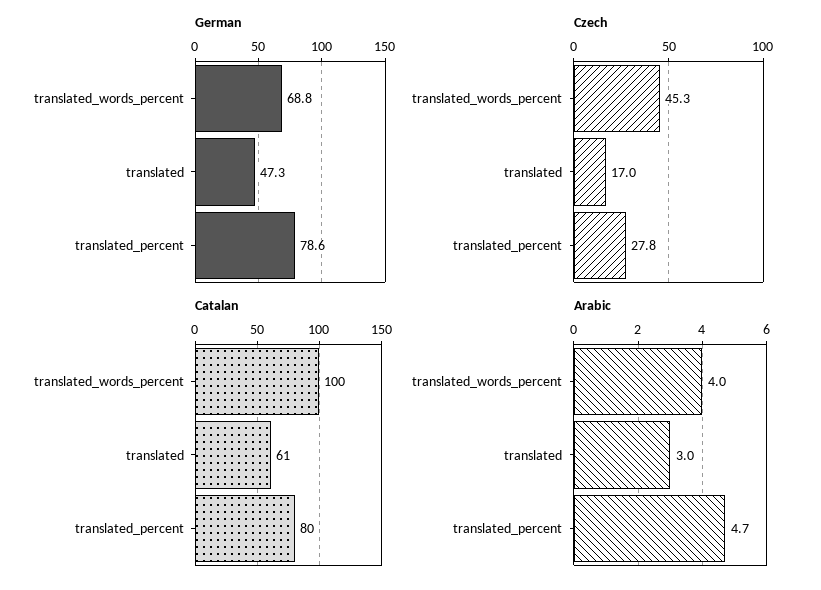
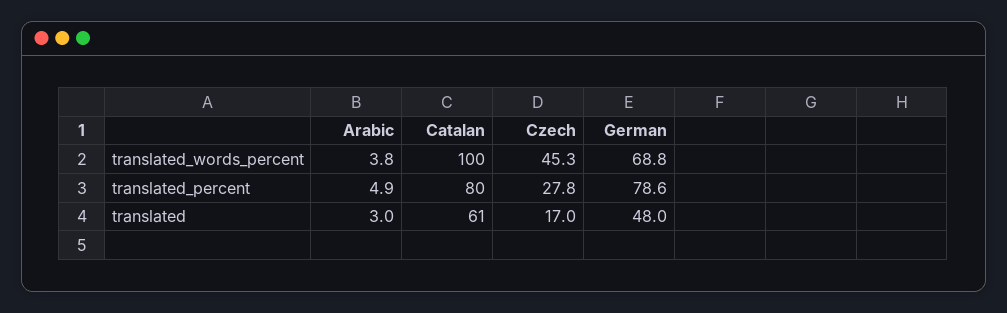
  {
    "German": {
      "translated_words_percent": 68.8,
-     "translated": 47.3,
+     "translated": 48,
      "translated_percent": 78.6
    },
    "Czech": {
      "translated_words_percent": 45.3,
      "translated": 17,
      "translated_percent": 27.8
    },
    "Catalan": {
      "translated_words_percent": 100,
      "translated": 61,
      "translated_percent": 80
    },
    "Arabic": {
-     "translated_words_percent": 4,
+     "translated_words_percent": 3.8,
      "translated": 3,
-     "translated_percent": 4.7
+     "translated_percent": 4.9
    }
  }

